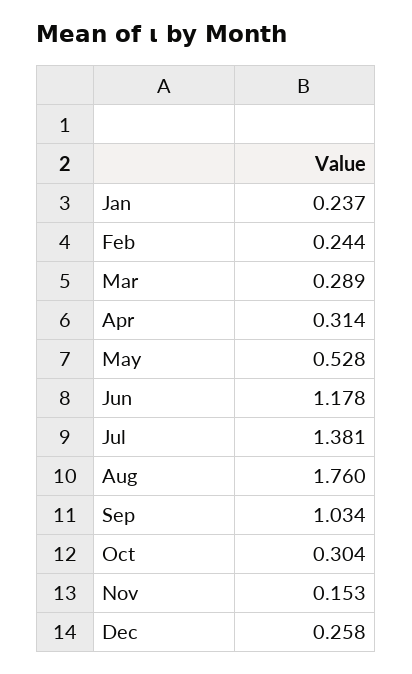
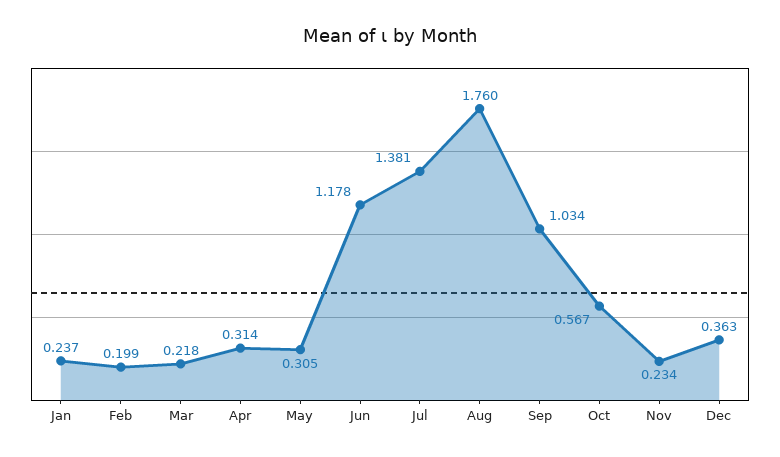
  {
    "Jan": 0.237,
-   "Feb": 0.244,
+   "Feb": 0.199,
-   "Mar": 0.289,
+   "Mar": 0.218,
    "Apr": 0.314,
-   "May": 0.528,
+   "May": 0.305,
    "Jun": 1.178,
    "Jul": 1.381,
    "Aug": 1.76,
    "Sep": 1.034,
-   "Oct": 0.304,
+   "Oct": 0.567,
-   "Nov": 0.153,
+   "Nov": 0.234,
-   "Dec": 0.258
+   "Dec": 0.363
  }

